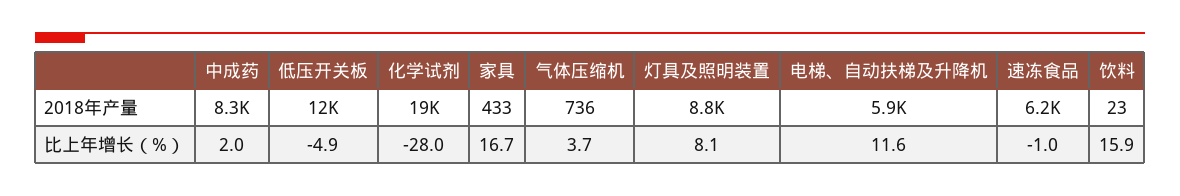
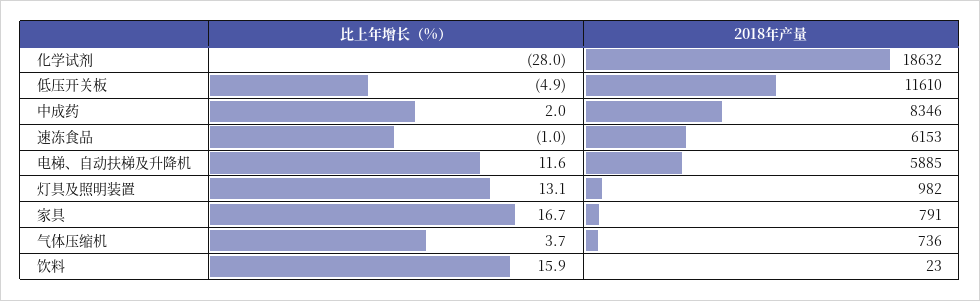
  {
    "中成药": {
      "2018年产量": 8346,
      "比上年增长（%）": 2
    },
    "低压开关板": {
      "2018年产量": 11610,
      "比上年增长（%）": -4.9
    },
    "化学试剂": {
      "2018年产量": 18632,
      "比上年增长（%）": -28
    },
    "家具": {
-     "2018年产量": 433,
+     "2018年产量": 791,
      "比上年增长（%）": 16.7
    },
    "气体压缩机": {
      "2018年产量": 736,
      "比上年增长（%）": 3.7
    },
    "灯具及照明装置": {
-     "2018年产量": 8800,
+     "2018年产量": 982,
-     "比上年增长（%）": 8.1
+     "比上年增长（%）": 13.1
    },
    "电梯、自动扶梯及升降机": {
      "2018年产量": 5885,
      "比上年增长（%）": 11.6
    },
    "速冻食品": {
      "2018年产量": 6153,
      "比上年增长（%）": -1
    },
    "饮料": {
      "2018年产量": 23,
      "比上年增长（%）": 15.9
    }
  }

